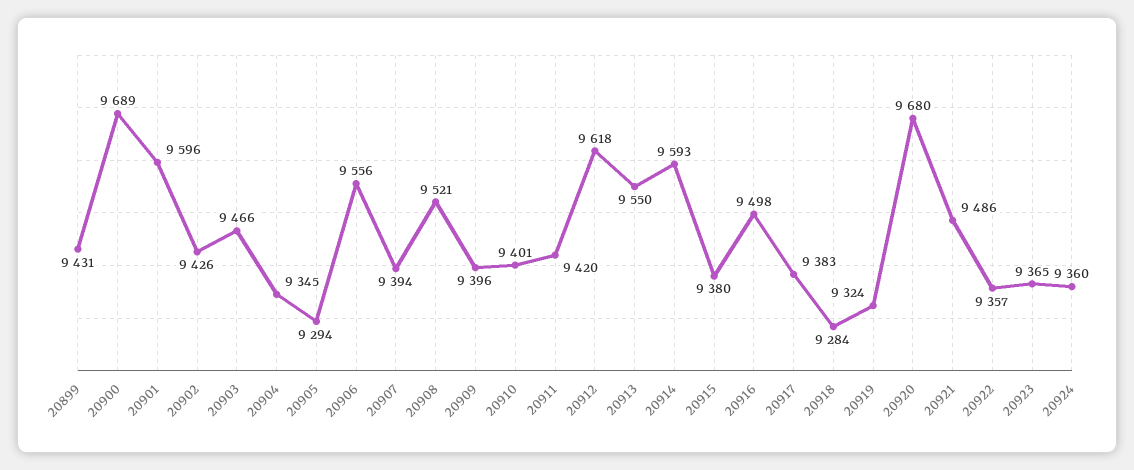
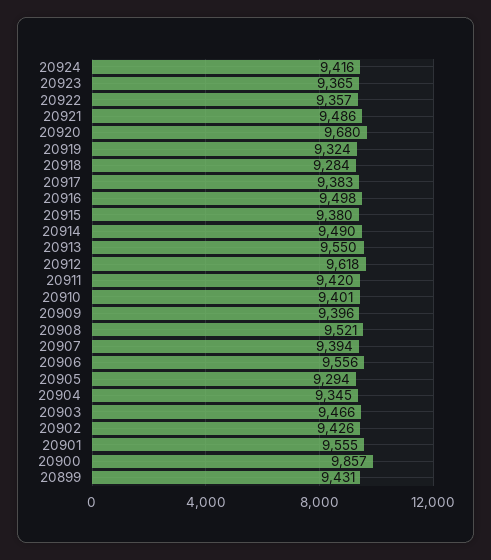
  {
    "20899": 9431,
-   "20900": 9689,
+   "20900": 9857,
-   "20901": 9596,
+   "20901": 9555,
    "20902": 9426,
    "20903": 9466,
    "20904": 9345,
    "20905": 9294,
    "20906": 9556,
    "20907": 9394,
    "20908": 9521,
    "20909": 9396,
    "20910": 9401,
    "20911": 9420,
    "20912": 9618,
    "20913": 9550,
-   "20914": 9593,
+   "20914": 9490,
    "20915": 9380,
    "20916": 9498,
    "20917": 9383,
    "20918": 9284,
    "20919": 9324,
    "20920": 9680,
    "20921": 9486,
    "20922": 9357,
    "20923": 9365,
-   "20924": 9360
+   "20924": 9416
  }

